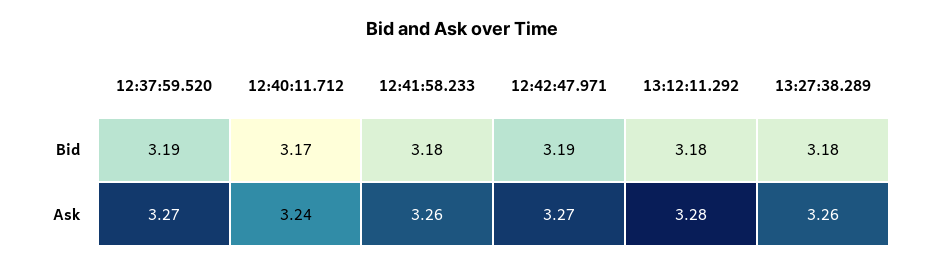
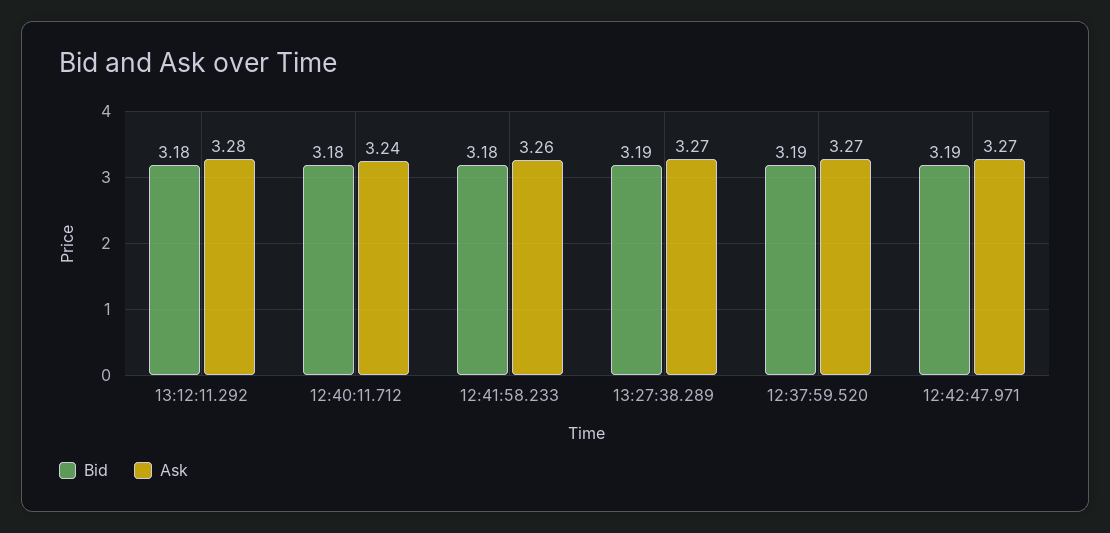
  {
    "Bid": {
      "12:37:59.520": 3.19,
-     "12:40:11.712": 3.17,
+     "12:40:11.712": 3.18,
      "12:41:58.233": 3.18,
      "12:42:47.971": 3.19,
      "13:12:11.292": 3.18,
-     "13:27:38.289": 3.18
+     "13:27:38.289": 3.19
    },
    "Ask": {
      "12:37:59.520": 3.27,
      "12:40:11.712": 3.24,
      "12:41:58.233": 3.26,
      "12:42:47.971": 3.27,
      "13:12:11.292": 3.28,
-     "13:27:38.289": 3.26
+     "13:27:38.289": 3.27
    }
  }

